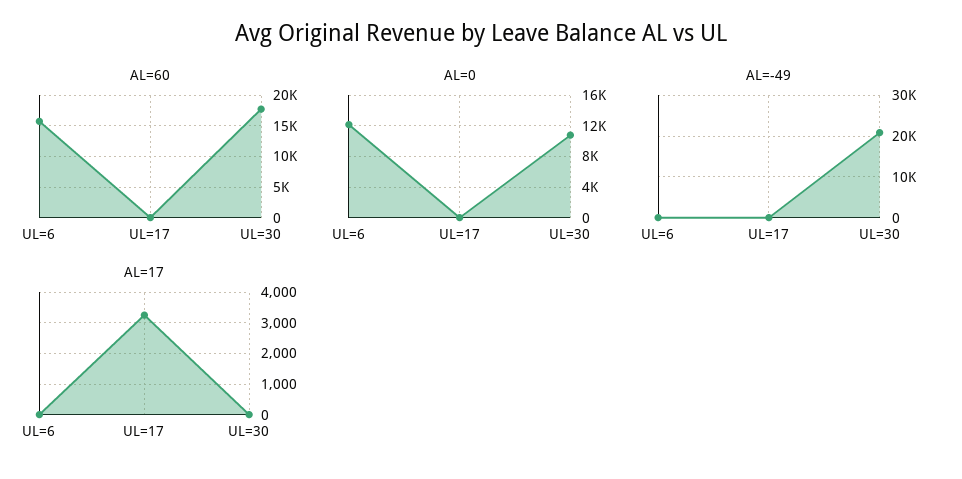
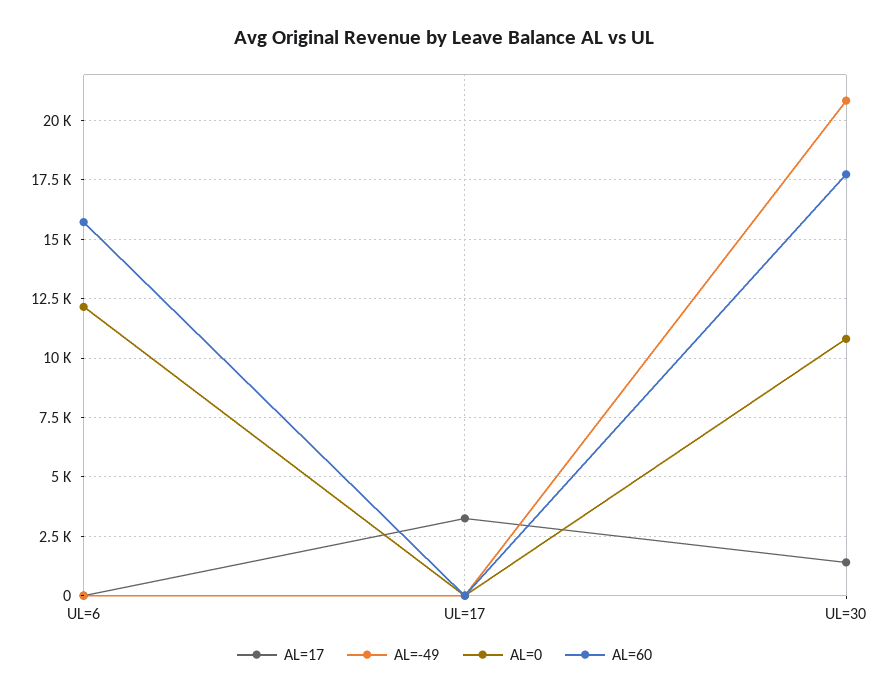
  {
    "AL=60": {
      "UL=6": 15500,
      "UL=17": 0,
      "UL=30": 17500
    },
    "AL=0": {
      "UL=6": 12000,
      "UL=17": 0,
      "UL=30": 11000
    },
    "AL=-49": {
      "UL=6": 0,
      "UL=17": 0,
      "UL=30": 21000
    },
    "AL=17": {
      "UL=6": 0,
      "UL=17": 3200,
-     "UL=30": 0
+     "UL=30": 1500
    }
  }

